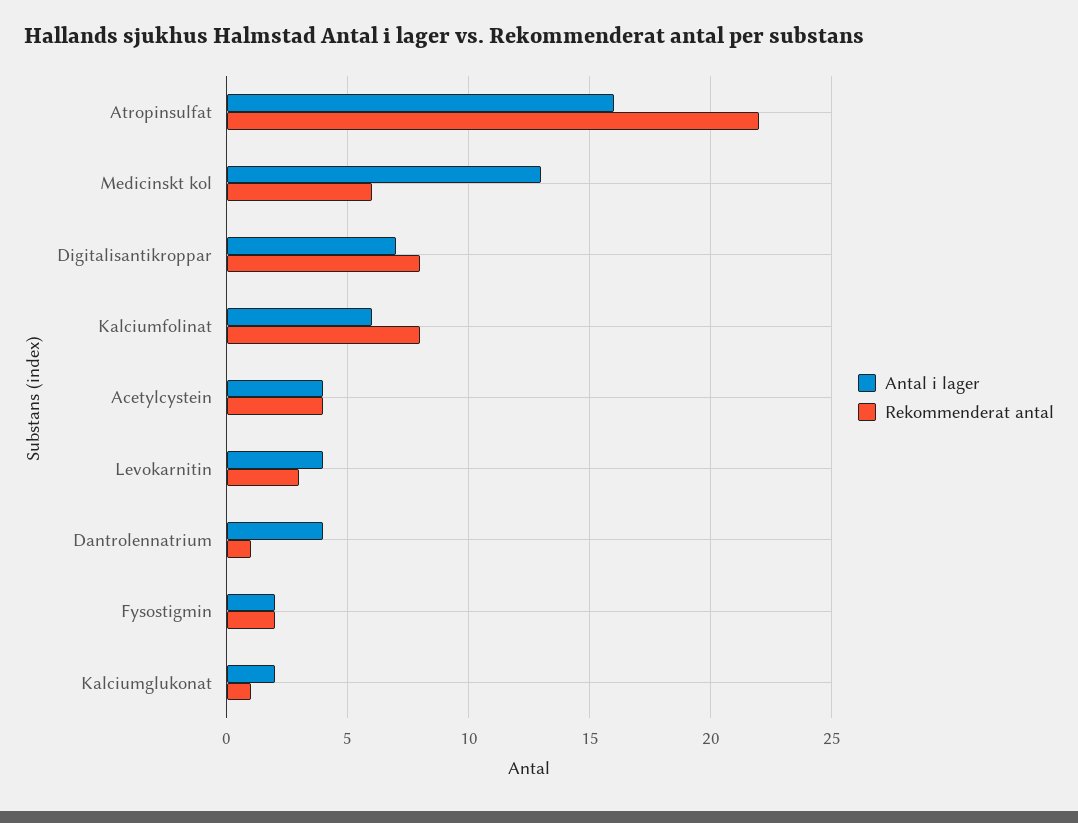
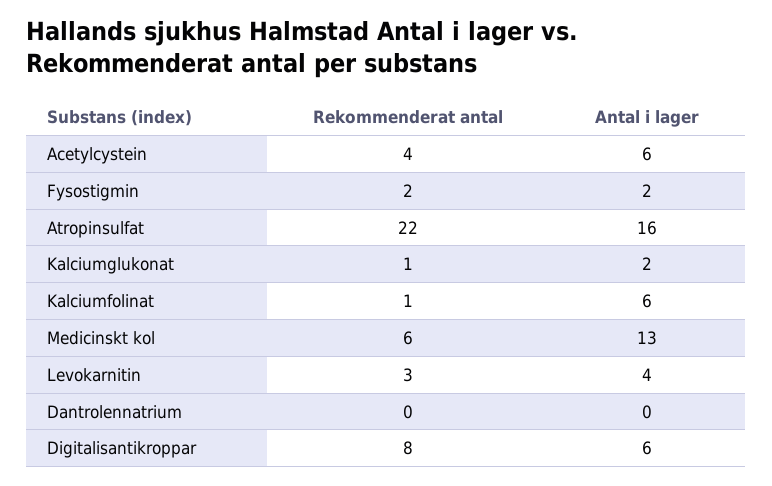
  {
    "Antal i lager": {
      "Atropinsulfat": 16,
      "Medicinskt kol": 13,
-     "Digitalisantikroppar": 7,
+     "Digitalisantikroppar": 6,
      "Kalciumfolinat": 6,
-     "Acetylcystein": 4,
+     "Acetylcystein": 6,
      "Levokarnitin": 4,
-     "Dantrolennatrium": 4,
+     "Dantrolennatrium": 0,
      "Fysostigmin": 2,
      "Kalciumglukonat": 2
    },
    "Rekommenderat antal": {
      "Atropinsulfat": 22,
      "Medicinskt kol": 6,
      "Digitalisantikroppar": 8,
-     "Kalciumfolinat": 8,
+     "Kalciumfolinat": 1,
      "Acetylcystein": 4,
      "Levokarnitin": 3,
-     "Dantrolennatrium": 1,
+     "Dantrolennatrium": 0,
      "Fysostigmin": 2,
      "Kalciumglukonat": 1
    }
  }

